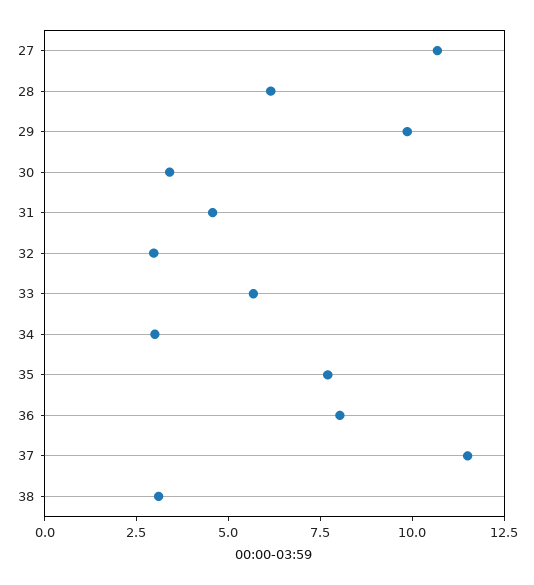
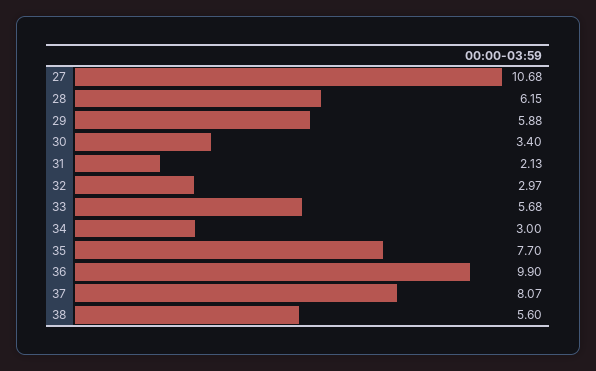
  {
    "27": 10.68,
    "28": 6.15,
-   "29": 10,
+   "29": 5.88,
    "30": 3.4,
-   "31": 4.5,
+   "31": 2.13,
    "32": 2.97,
    "33": 5.68,
    "34": 3,
    "35": 7.7,
-   "36": 8,
+   "36": 9.9,
-   "37": 11.5,
+   "37": 8.07,
-   "38": 3
+   "38": 5.6
  }

